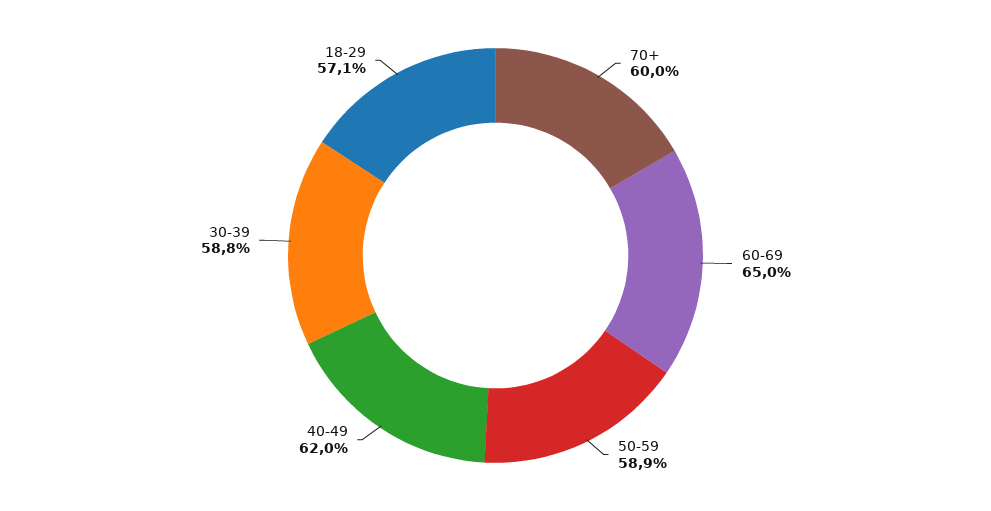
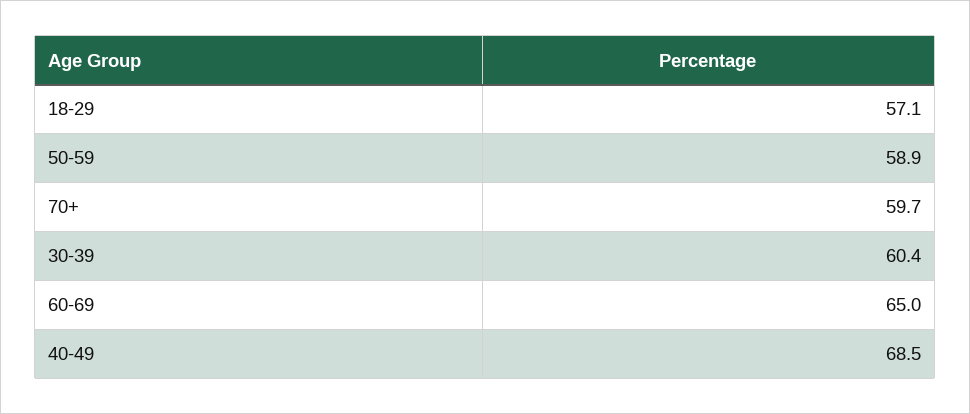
  {
-   "70+": 60,
+   "70+": 59.7,
    "60-69": 65,
    "50-59": 58.9,
-   "40-49": 62,
+   "40-49": 68.5,
-   "30-39": 58.8,
+   "30-39": 60.4,
    "18-29": 57.1
  }

